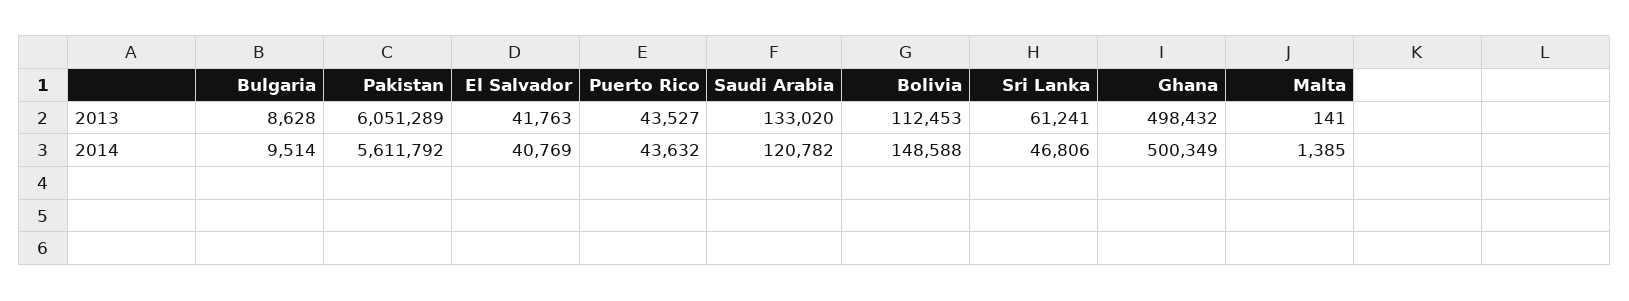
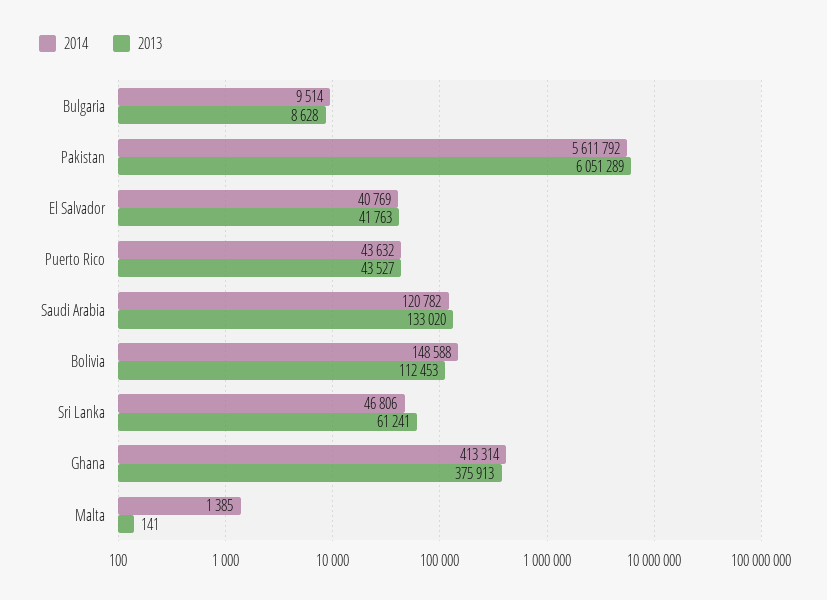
  {
    "2013": {
      "Bulgaria": 8628,
      "Pakistan": 6051289,
      "El Salvador": 41763,
      "Puerto Rico": 43527,
      "Saudi Arabia": 133020,
      "Bolivia": 112453,
      "Sri Lanka": 61241,
-     "Ghana": 498432,
+     "Ghana": 375913,
      "Malta": 141
    },
    "2014": {
      "Bulgaria": 9514,
      "Pakistan": 5611792,
      "El Salvador": 40769,
      "Puerto Rico": 43632,
      "Saudi Arabia": 120782,
      "Bolivia": 148588,
      "Sri Lanka": 46806,
-     "Ghana": 500349,
+     "Ghana": 413314,
      "Malta": 1385
    }
  }

